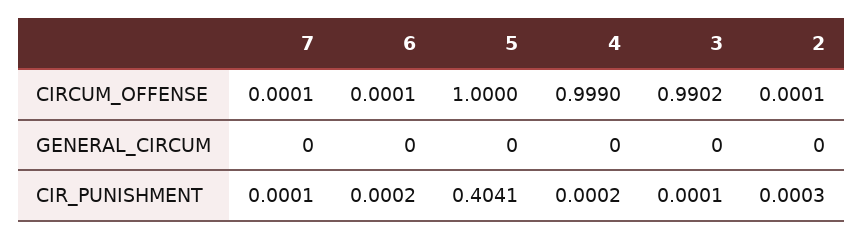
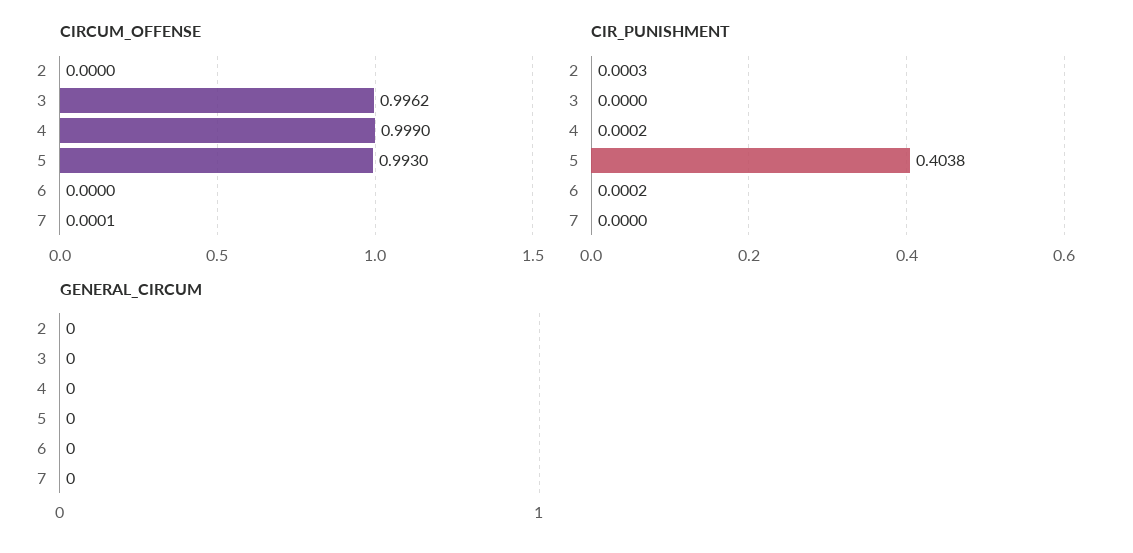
  {
    "CIRCUM_OFFENSE": {
      "7": 0.0001,
-     "6": 0.0001,
+     "6": 0,
-     "5": 1,
+     "5": 0.993,
      "4": 0.999,
-     "3": 0.9902,
+     "3": 0.9962,
-     "2": 0.0001
+     "2": 0
    },
    "GENERAL_CIRCUM": {
      "7": 0,
      "6": 0,
      "5": 0,
      "4": 0,
      "3": 0,
      "2": 0
    },
    "CIR_PUNISHMENT": {
-     "7": 0.0001,
+     "7": 0,
      "6": 0.0002,
-     "5": 0.4041,
+     "5": 0.4038,
      "4": 0.0002,
-     "3": 0.0001,
+     "3": 0,
      "2": 0.0003
    }
  }

